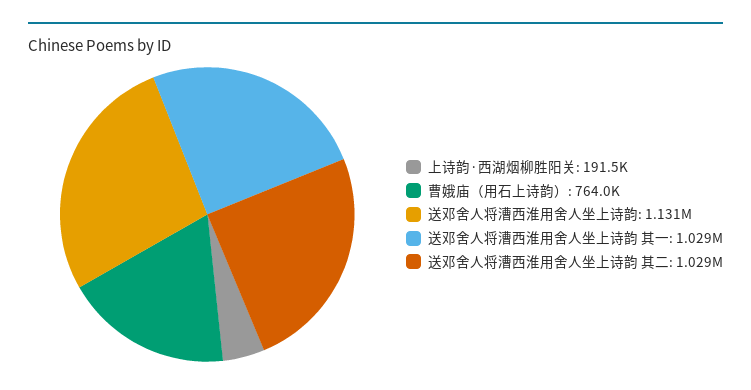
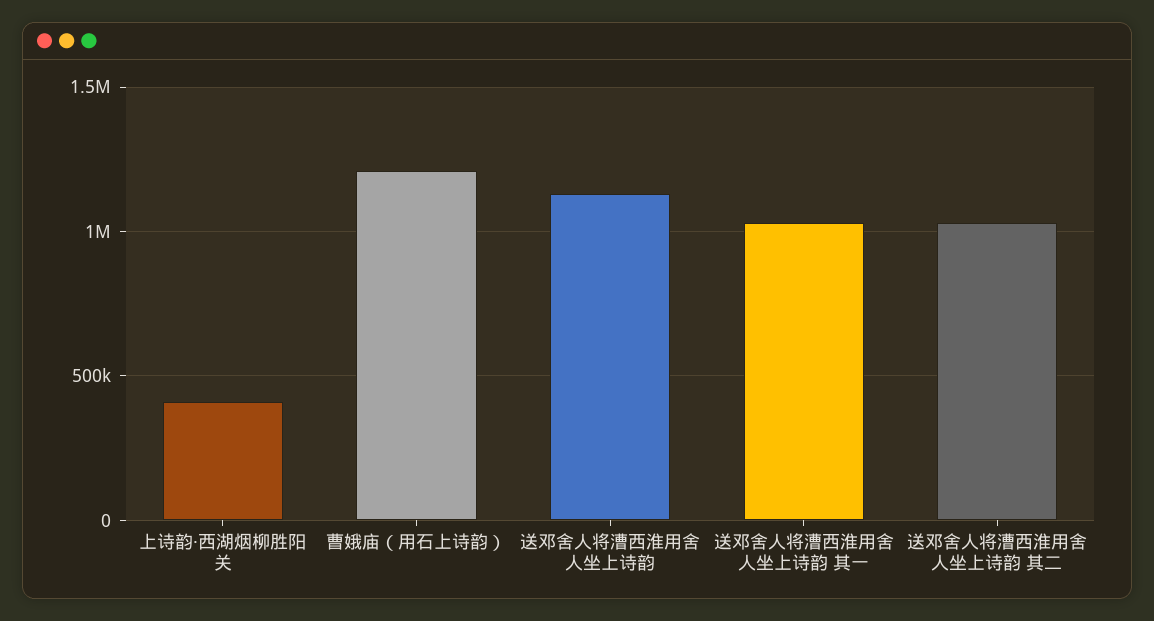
  {
-   "上诗韵·西湖烟柳胜阳关": 191500,
+   "上诗韵·西湖烟柳胜阳关": 400000,
-   "曹娥庙（用石上诗韵）": 764000,
+   "曹娥庙（用石上诗韵）": 1200000,
    "送邓舍人将漕西淮用舍人坐上诗韵": 1131000,
    "送邓舍人将漕西淮用舍人坐上诗韵 其一": 1029000,
    "送邓舍人将漕西淮用舍人坐上诗韵 其二": 1029000
  }

